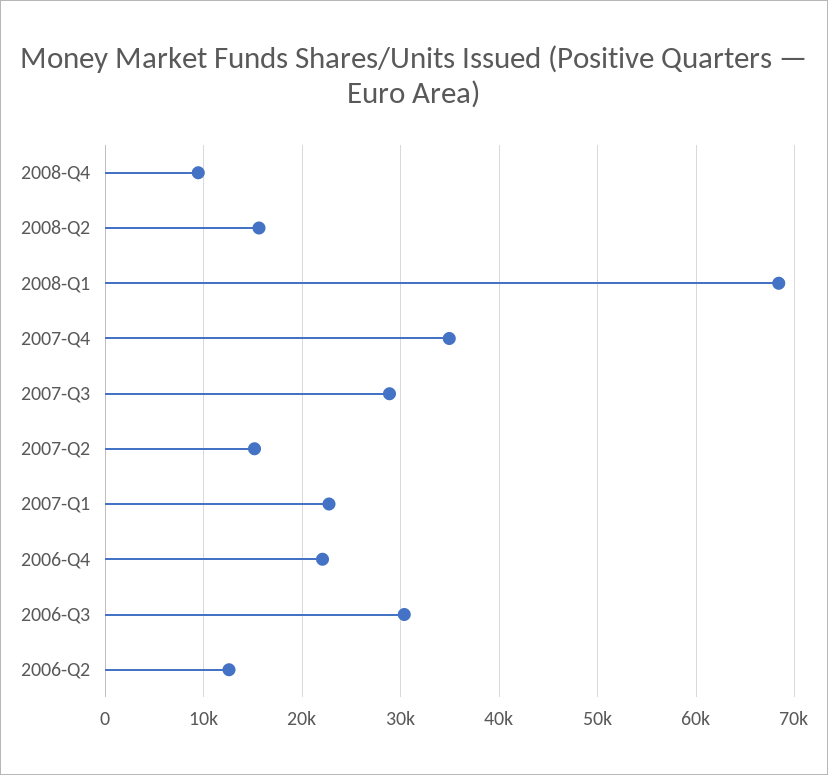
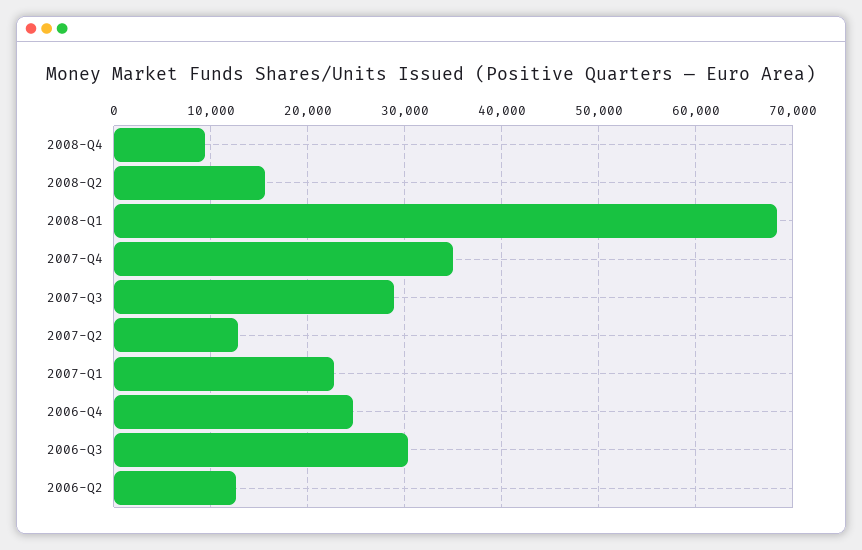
  {
    "2008-Q4": 9000,
    "2008-Q2": 16000,
    "2008-Q1": 68000,
    "2007-Q4": 35000,
    "2007-Q3": 29000,
-   "2007-Q2": 15000,
+   "2007-Q2": 13000,
    "2007-Q1": 23000,
-   "2006-Q4": 22000,
+   "2006-Q4": 25000,
    "2006-Q3": 30000,
    "2006-Q2": 13000
  }

